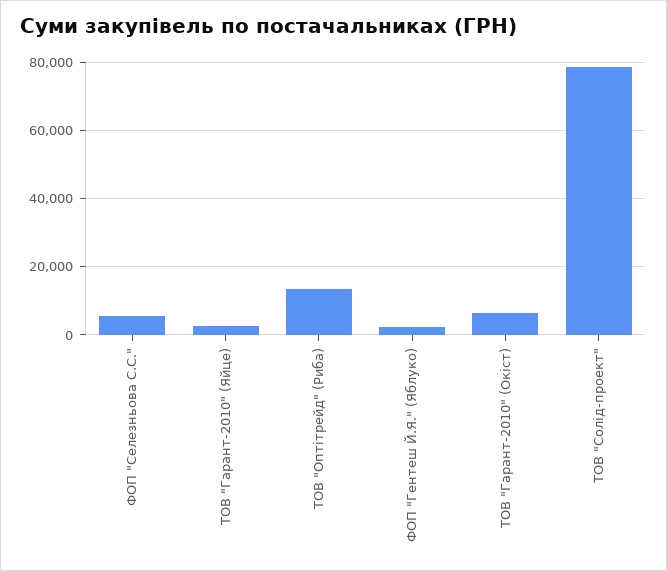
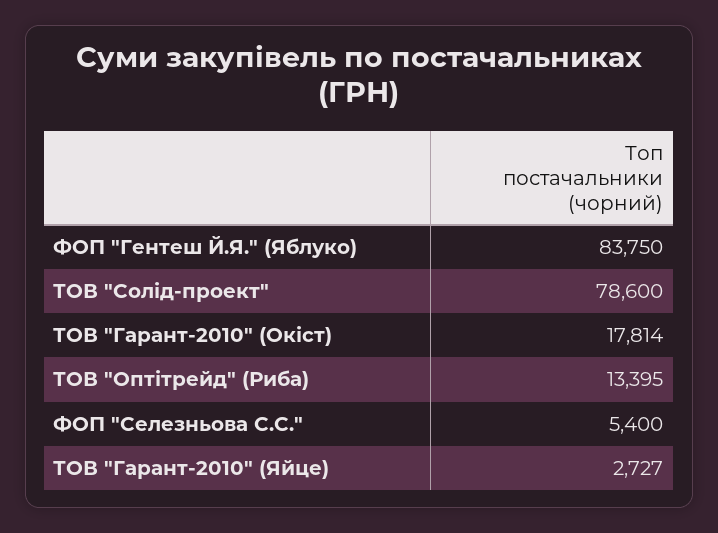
  {
    "ФОП \"Селезньова С.С.\"": 5400,
    "ТОВ \"Гарант-2010\" (Яйце)": 2727,
    "ТОВ \"Оптітрейд\" (Риба)": 13395,
-   "ФОП \"Гентеш Й.Я.\" (Яблуко)": 2000,
+   "ФОП \"Гентеш Й.Я.\" (Яблуко)": 83750,
-   "ТОВ \"Гарант-2010\" (Окіст)": 6000,
+   "ТОВ \"Гарант-2010\" (Окіст)": 17814,
    "ТОВ \"Солід-проект\"": 78600
  }

